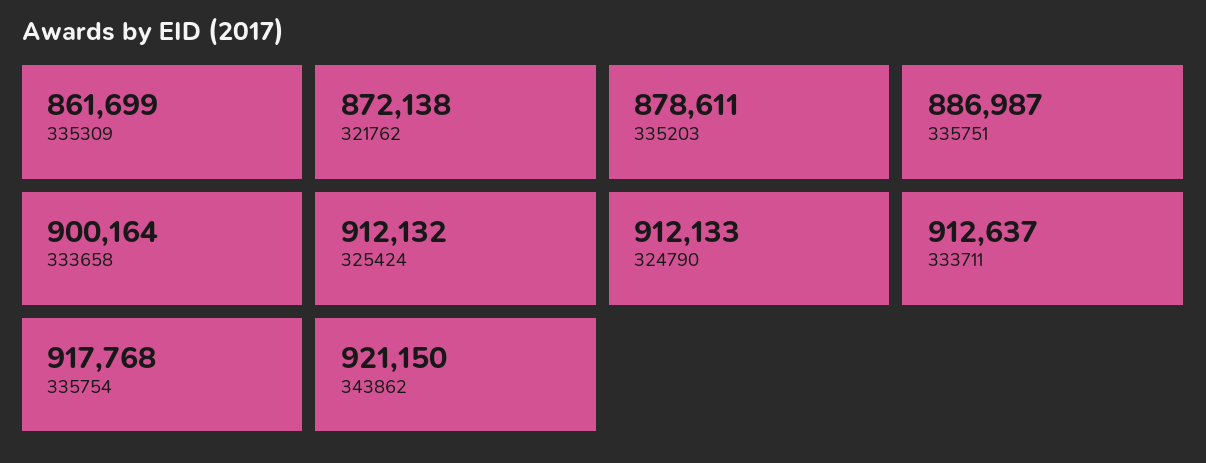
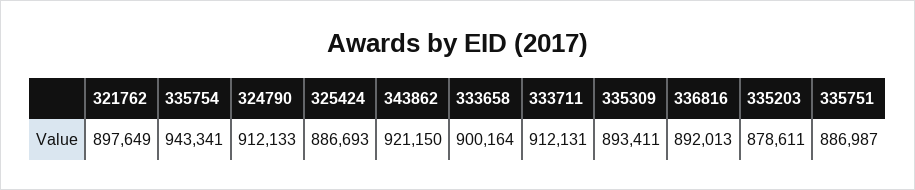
  {
-   "335309": 861699,
+   "335309": 893411,
-   "321762": 872138,
+   "321762": 897649,
    "335203": 878611,
    "335751": 886987,
    "333658": 900164,
-   "325424": 912132,
+   "325424": 886693,
    "324790": 912133,
-   "333711": 912637,
+   "333711": 912131,
-   "335754": 917768,
+   "335754": 943341,
-   "343862": 921150
+   "343862": 921150,
+   "336816": 892013
  }

